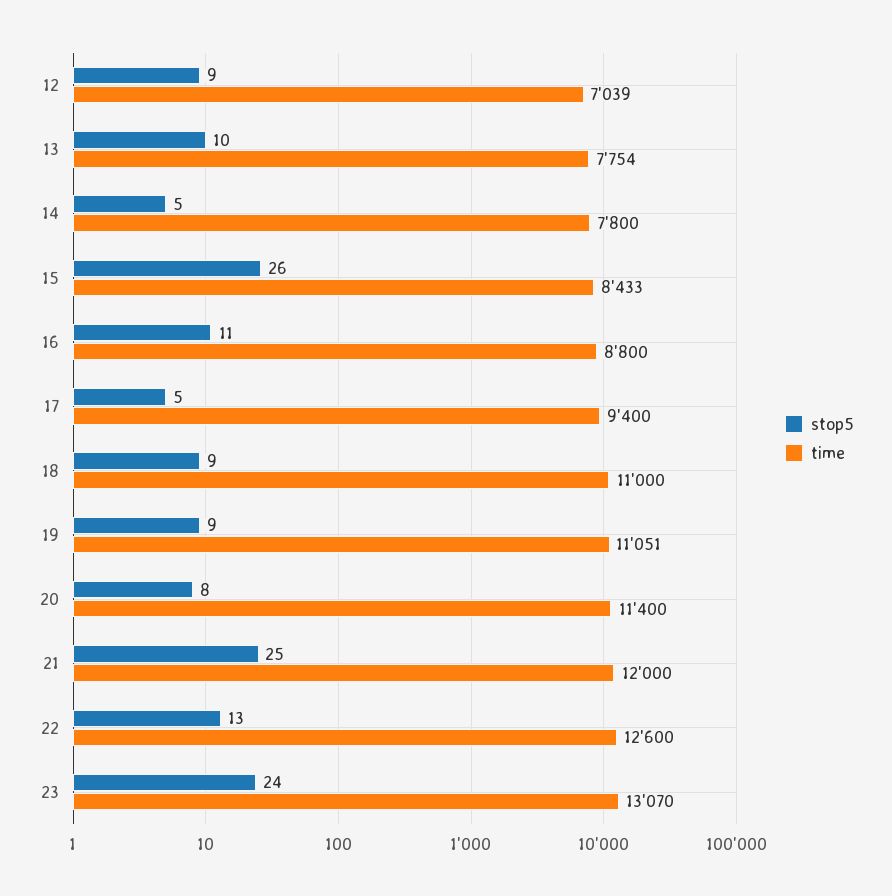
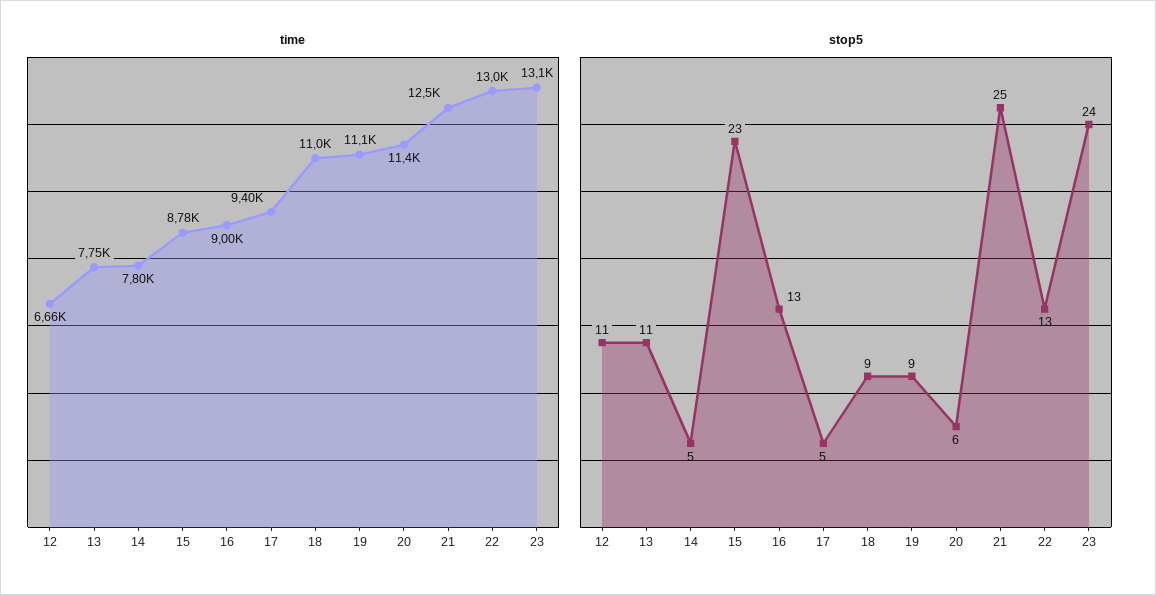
  {
    "stop5": {
-     "12": 9,
+     "12": 11,
-     "13": 10,
+     "13": 11,
      "14": 5,
-     "15": 26,
+     "15": 23,
-     "16": 11,
+     "16": 13,
      "17": 5,
      "18": 9,
      "19": 9,
-     "20": 8,
+     "20": 6,
      "21": 25,
      "22": 13,
      "23": 24
    },
    "time": {
-     "12": 7039,
+     "12": 6660,
      "13": 7754,
      "14": 7800,
-     "15": 8433,
+     "15": 8780,
-     "16": 8800,
+     "16": 9000,
      "17": 9400,
      "18": 11000,
      "19": 11051,
      "20": 11400,
-     "21": 12000,
+     "21": 12500,
-     "22": 12600,
+     "22": 13000,
      "23": 13070
    }
  }

